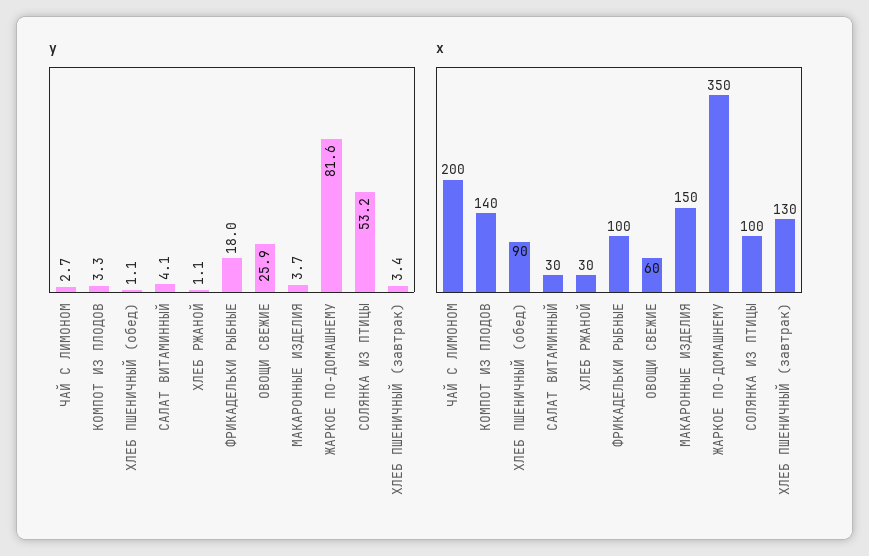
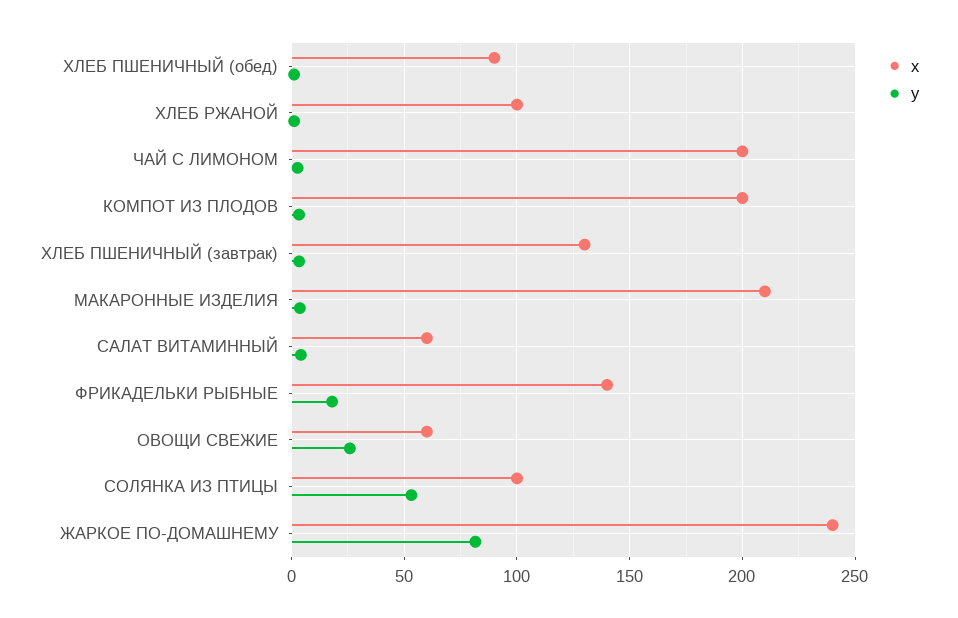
  {
    "y": {
      "ЧАЙ С ЛИМОНОМ": 2.7,
      "КОМПОТ ИЗ ПЛОДОВ": 3.3,
      "ХЛЕБ ПШЕНИЧНЫЙ (обед)": 1.1,
      "САЛАТ ВИТАМИННЫЙ": 4.1,
      "ХЛЕБ РЖАНОЙ": 1.1,
      "ФРИКАДЕЛЬКИ РЫБНЫЕ": 18,
      "ОВОЩИ СВЕЖИЕ": 25.9,
      "МАКАРОННЫЕ ИЗДЕЛИЯ": 3.7,
      "ЖАРКОЕ ПО-ДОМАШНЕМУ": 81.6,
      "СОЛЯНКА ИЗ ПТИЦЫ": 53.2,
      "ХЛЕБ ПШЕНИЧНЫЙ (завтрак)": 3.4
    },
    "x": {
      "ЧАЙ С ЛИМОНОМ": 200,
-     "КОМПОТ ИЗ ПЛОДОВ": 140,
+     "КОМПОТ ИЗ ПЛОДОВ": 200,
      "ХЛЕБ ПШЕНИЧНЫЙ (обед)": 90,
-     "САЛАТ ВИТАМИННЫЙ": 30,
+     "САЛАТ ВИТАМИННЫЙ": 60,
-     "ХЛЕБ РЖАНОЙ": 30,
+     "ХЛЕБ РЖАНОЙ": 100,
-     "ФРИКАДЕЛЬКИ РЫБНЫЕ": 100,
+     "ФРИКАДЕЛЬКИ РЫБНЫЕ": 140,
      "ОВОЩИ СВЕЖИЕ": 60,
-     "МАКАРОННЫЕ ИЗДЕЛИЯ": 150,
+     "МАКАРОННЫЕ ИЗДЕЛИЯ": 210,
-     "ЖАРКОЕ ПО-ДОМАШНЕМУ": 350,
+     "ЖАРКОЕ ПО-ДОМАШНЕМУ": 240,
      "СОЛЯНКА ИЗ ПТИЦЫ": 100,
      "ХЛЕБ ПШЕНИЧНЫЙ (завтрак)": 130
    }
  }

